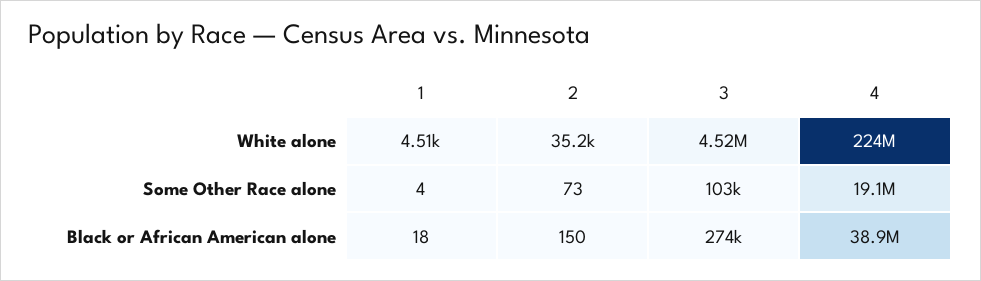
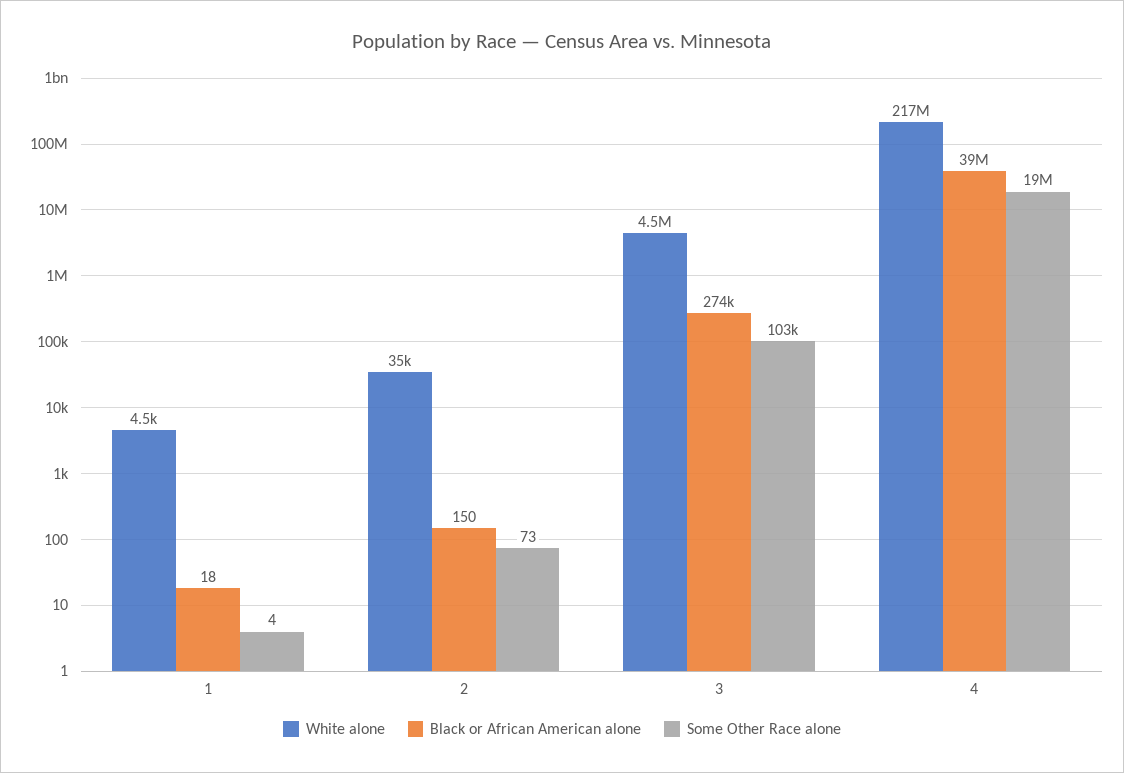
  {
    "White alone": {
      "1": 4510,
      "2": 35200,
      "3": 4520000,
-     "4": 224000000
+     "4": 217000000
    },
    "Some Other Race alone": {
      "1": 4,
      "2": 73,
      "3": 103000,
      "4": 19100000
    },
    "Black or African American alone": {
      "1": 18,
      "2": 150,
      "3": 274000,
      "4": 38900000
    }
  }

